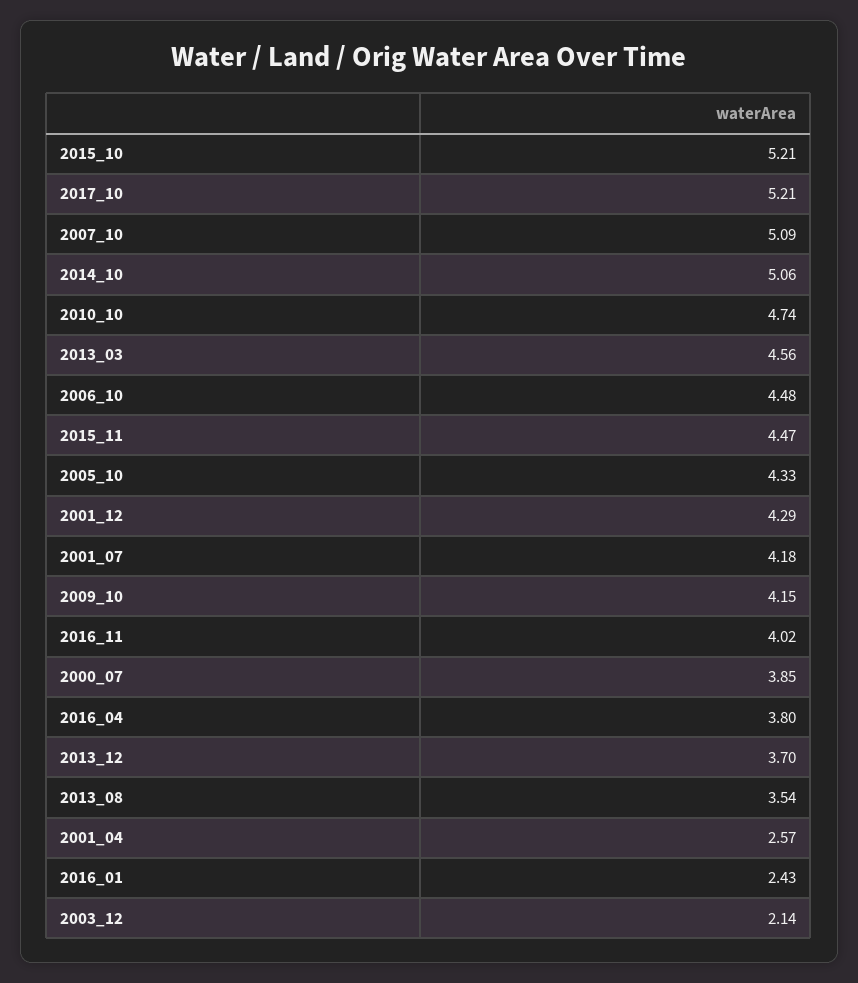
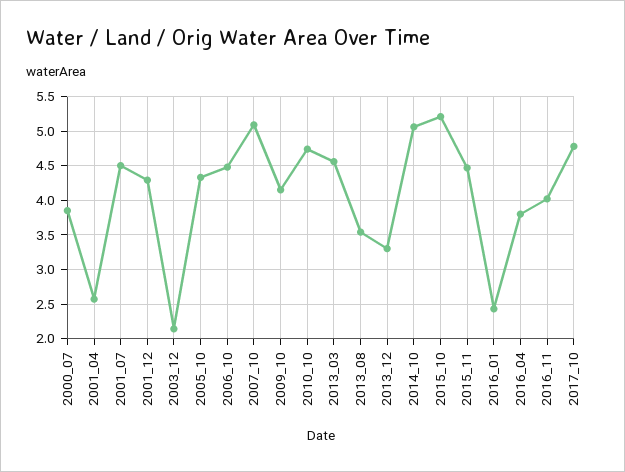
  {
    "2015_10": 5.21,
-   "2017_10": 5.21,
+   "2017_10": 4.8,
    "2007_10": 5.09,
    "2014_10": 5.06,
    "2010_10": 4.74,
    "2013_03": 4.56,
    "2006_10": 4.48,
    "2015_11": 4.47,
    "2005_10": 4.33,
    "2001_12": 4.29,
-   "2001_07": 4.18,
+   "2001_07": 4.5,
    "2009_10": 4.15,
    "2016_11": 4.02,
    "2000_07": 3.85,
    "2016_04": 3.8,
-   "2013_12": 3.7,
+   "2013_12": 3.3,
    "2013_08": 3.54,
    "2001_04": 2.57,
    "2016_01": 2.43,
    "2003_12": 2.14
  }

